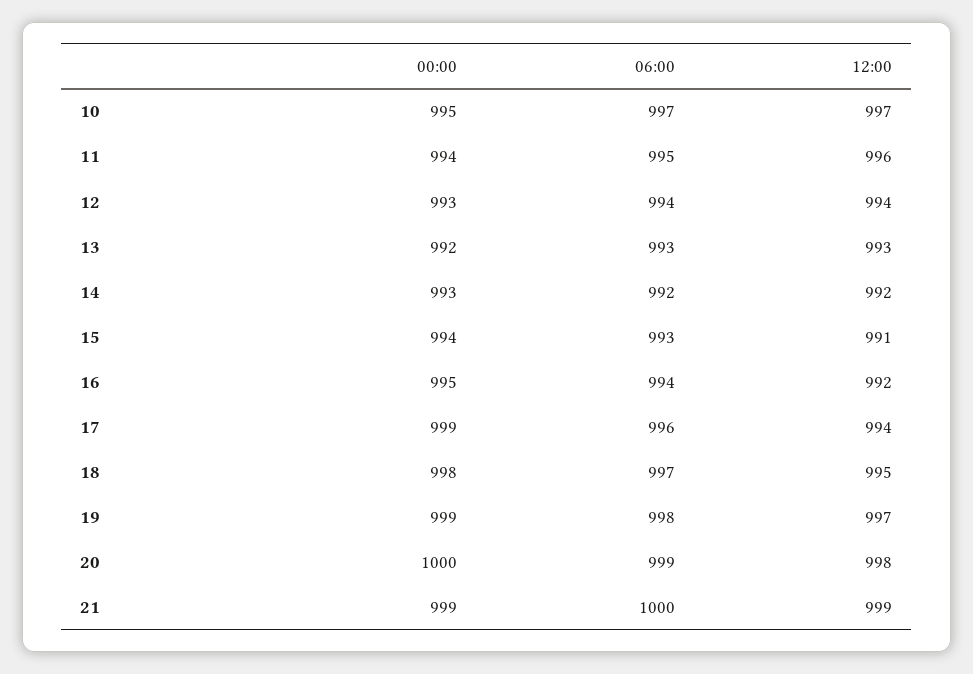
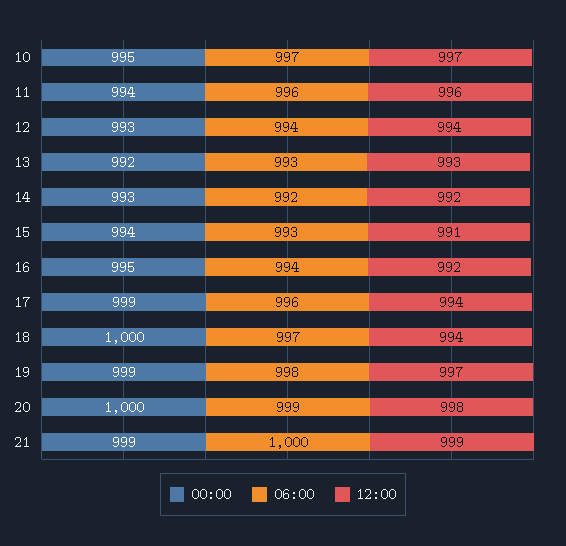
  {
    "00:00": {
      "10": 995,
      "11": 994,
      "12": 993,
      "13": 992,
      "14": 993,
      "15": 994,
      "16": 995,
      "17": 999,
-     "18": 998,
+     "18": 1000,
      "19": 999,
      "20": 1000,
      "21": 999
    },
    "06:00": {
      "10": 997,
-     "11": 995,
+     "11": 996,
      "12": 994,
      "13": 993,
      "14": 992,
      "15": 993,
      "16": 994,
      "17": 996,
      "18": 997,
      "19": 998,
      "20": 999,
      "21": 1000
    },
    "12:00": {
      "10": 997,
      "11": 996,
      "12": 994,
      "13": 993,
      "14": 992,
      "15": 991,
      "16": 992,
      "17": 994,
-     "18": 995,
+     "18": 994,
      "19": 997,
      "20": 998,
      "21": 999
    }
  }

